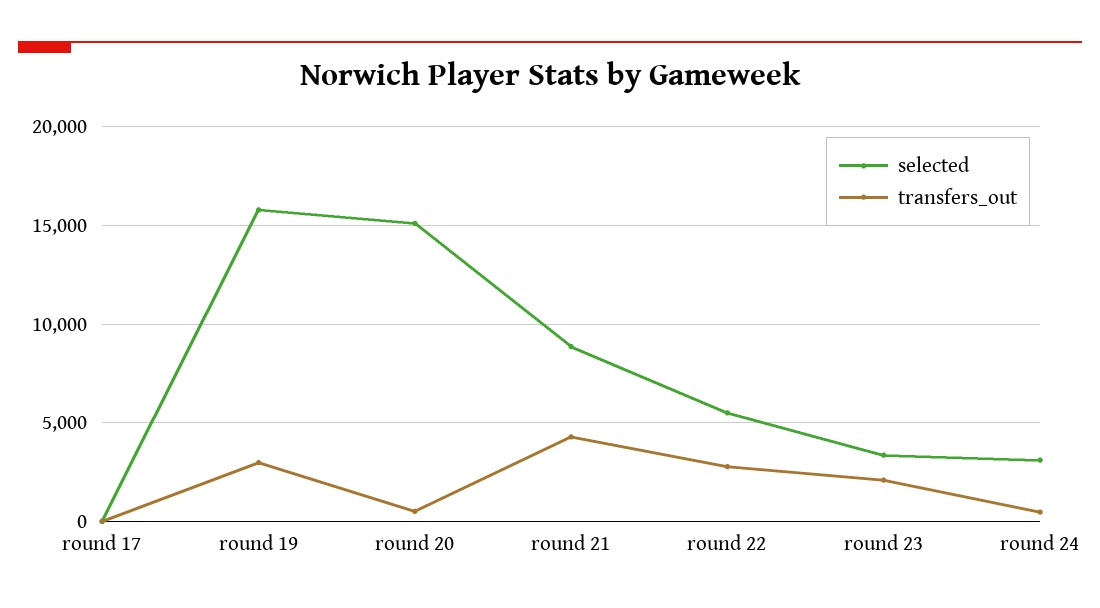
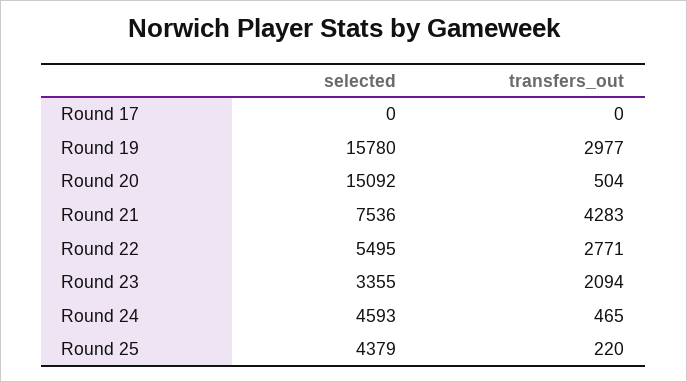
  {
    "selected": {
      "round 17": 0,
      "round 19": 15780,
      "round 20": 15092,
-     "round 21": 9000,
+     "round 21": 7536,
      "round 22": 5495,
      "round 23": 3355,
-     "round 24": 3000
+     "round 24": 4593,
+     "Round 25": 4379
    },
    "transfers_out": {
      "round 17": 0,
      "round 19": 2977,
      "round 20": 504,
      "round 21": 4283,
      "round 22": 2771,
      "round 23": 2094,
-     "round 24": 465
+     "round 24": 465,
+     "Round 25": 220
    }
  }

